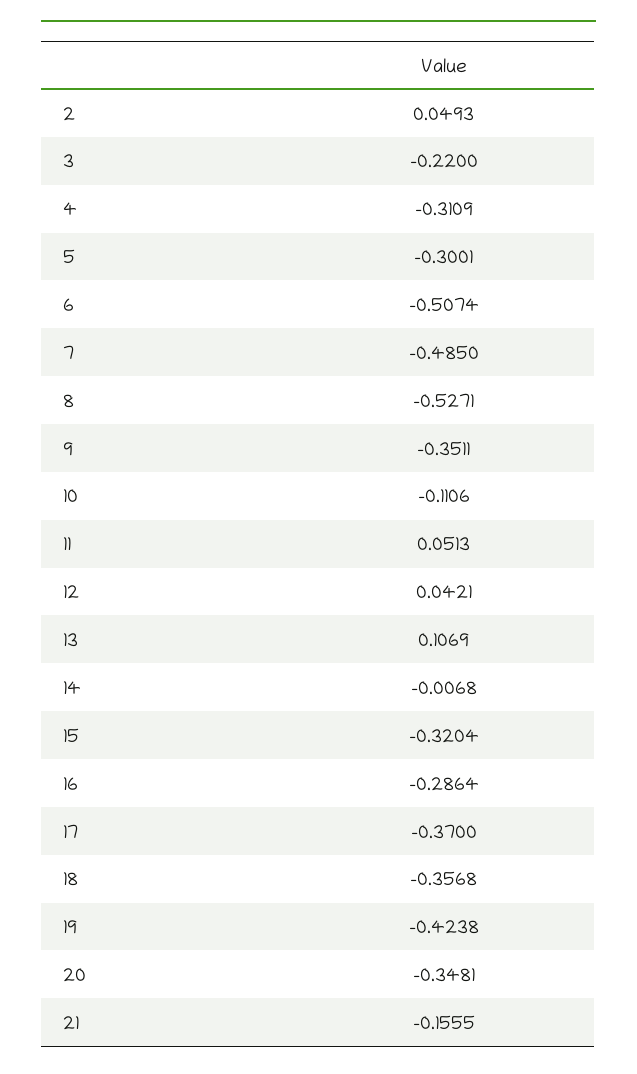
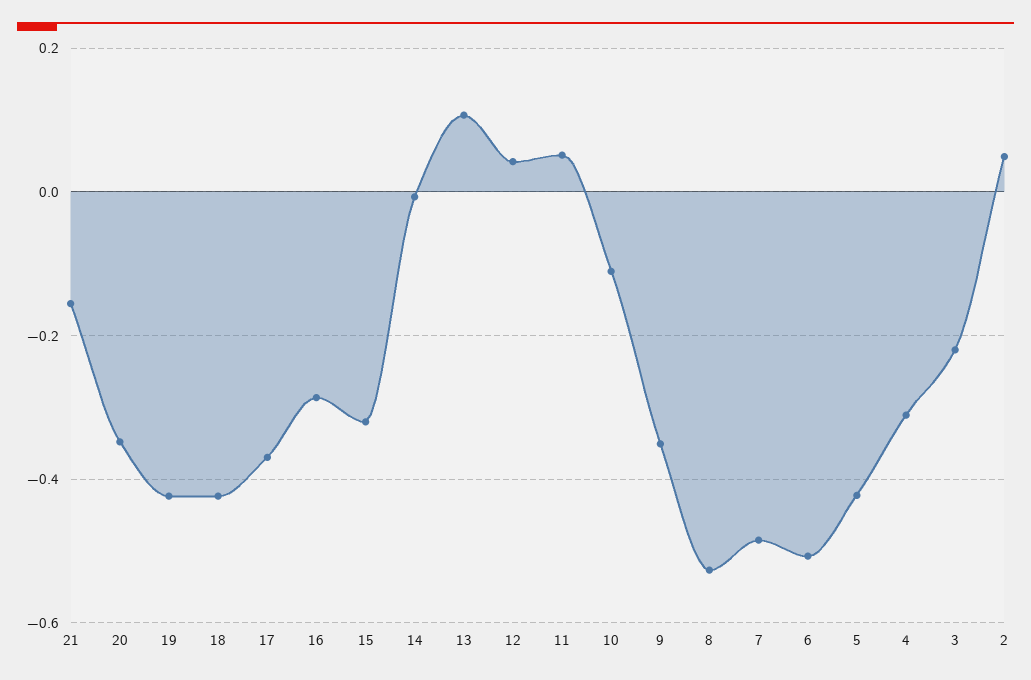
  {
    "2": 0.0493,
    "3": -0.22,
    "4": -0.3109,
-   "5": -0.3001,
+   "5": -0.42,
    "6": -0.5074,
    "7": -0.485,
    "8": -0.5271,
    "9": -0.3511,
    "10": -0.1106,
    "11": 0.0513,
    "12": 0.0421,
    "13": 0.1069,
    "14": -0.0068,
    "15": -0.3204,
    "16": -0.2864,
    "17": -0.37,
-   "18": -0.3568,
+   "18": -0.42,
    "19": -0.4238,
    "20": -0.3481,
    "21": -0.1555
  }

